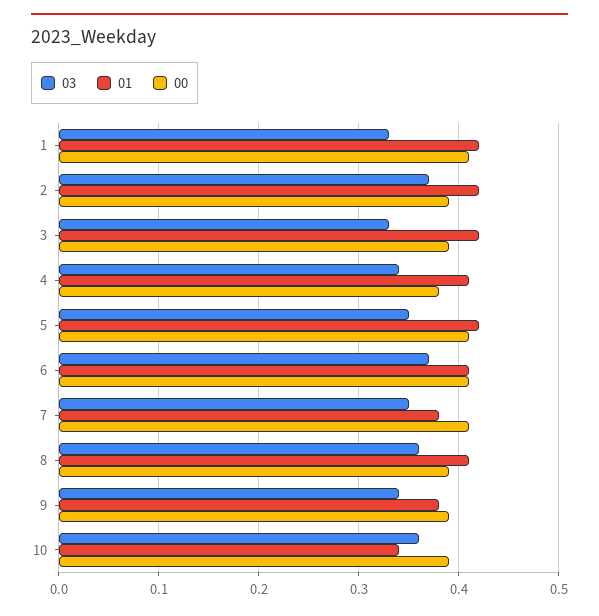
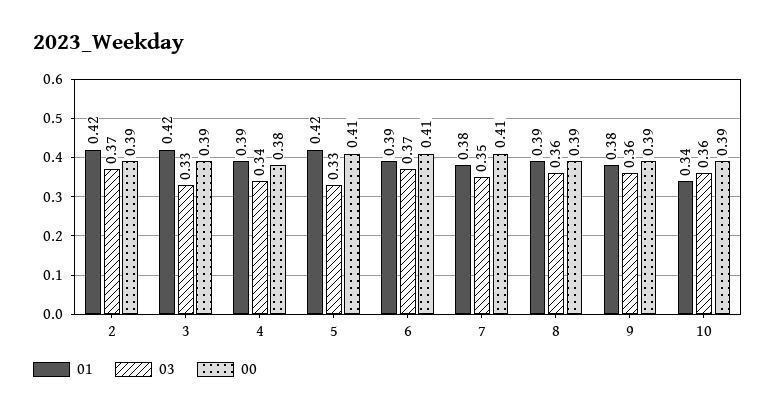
  {
    "03": {
-     "1": 0.33,
      "2": 0.37,
      "3": 0.33,
      "4": 0.34,
-     "5": 0.35,
+     "5": 0.33,
      "6": 0.37,
      "7": 0.35,
      "8": 0.36,
-     "9": 0.34,
+     "9": 0.36,
      "10": 0.36
    },
    "01": {
-     "1": 0.42,
      "2": 0.42,
      "3": 0.42,
-     "4": 0.41,
+     "4": 0.39,
      "5": 0.42,
-     "6": 0.41,
+     "6": 0.39,
      "7": 0.38,
-     "8": 0.41,
+     "8": 0.39,
      "9": 0.38,
      "10": 0.34
    },
    "00": {
-     "1": 0.41,
      "2": 0.39,
      "3": 0.39,
      "4": 0.38,
      "5": 0.41,
      "6": 0.41,
      "7": 0.41,
      "8": 0.39,
      "9": 0.39,
      "10": 0.39
    }
  }

